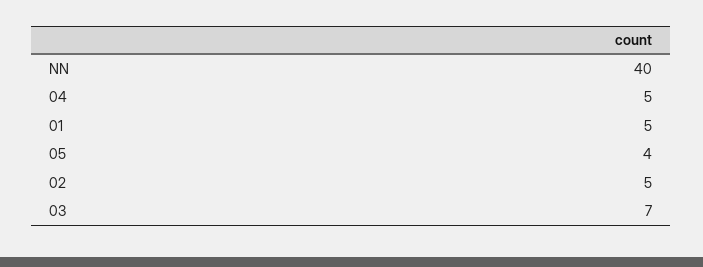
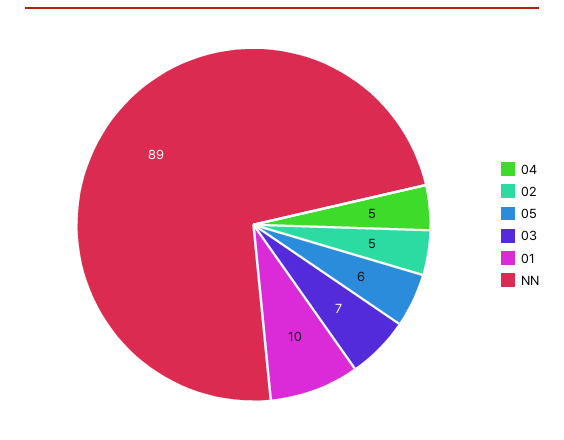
  {
-   "NN": 40,
+   "NN": 89,
    "04": 5,
-   "01": 5,
+   "01": 10,
-   "05": 4,
+   "05": 6,
    "02": 5,
    "03": 7
  }

